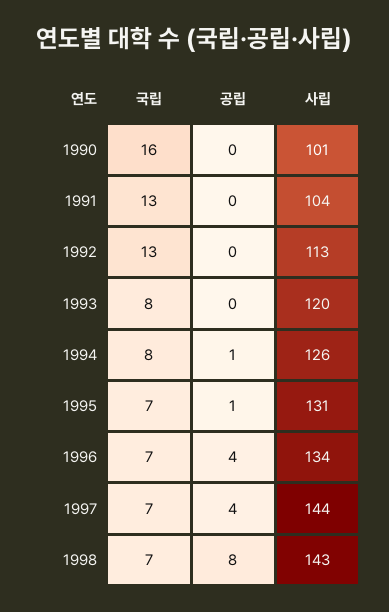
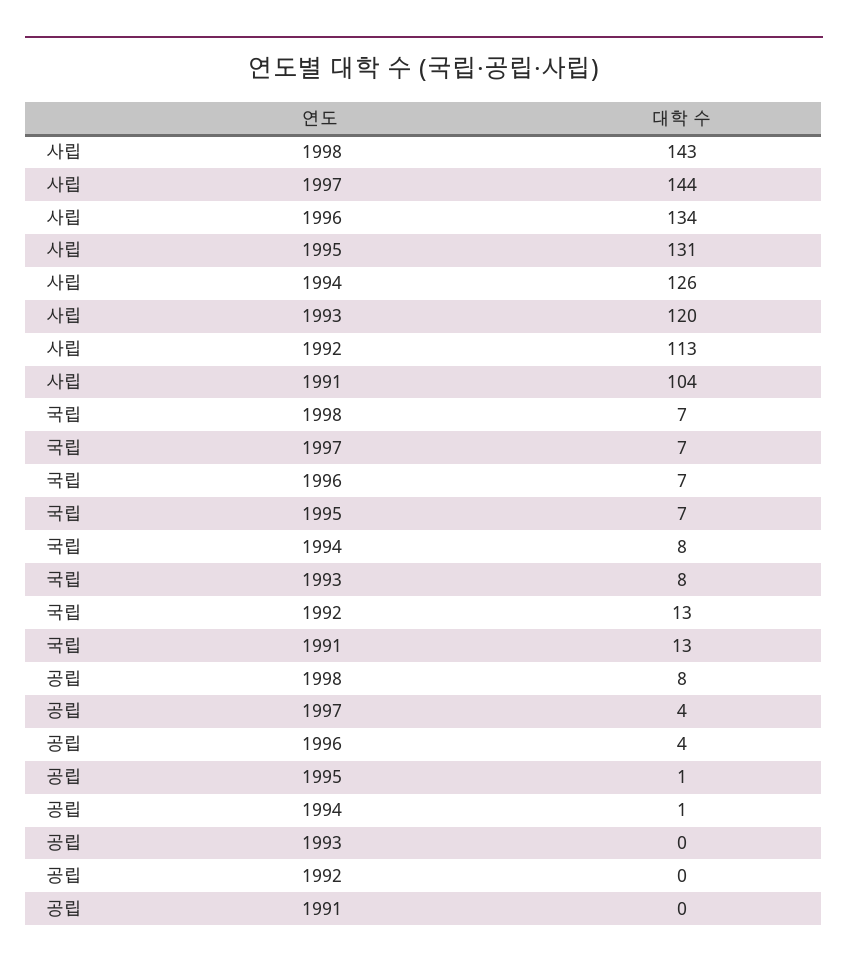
  {
    "국립": {
-     "1990": 16,
      "1991": 13,
      "1992": 13,
      "1993": 8,
      "1994": 8,
      "1995": 7,
      "1996": 7,
      "1997": 7,
      "1998": 7
    },
    "공립": {
-     "1990": 0,
      "1991": 0,
      "1992": 0,
      "1993": 0,
      "1994": 1,
      "1995": 1,
      "1996": 4,
      "1997": 4,
      "1998": 8
    },
    "사립": {
-     "1990": 101,
      "1991": 104,
      "1992": 113,
      "1993": 120,
      "1994": 126,
      "1995": 131,
      "1996": 134,
      "1997": 144,
      "1998": 143
    }
  }

